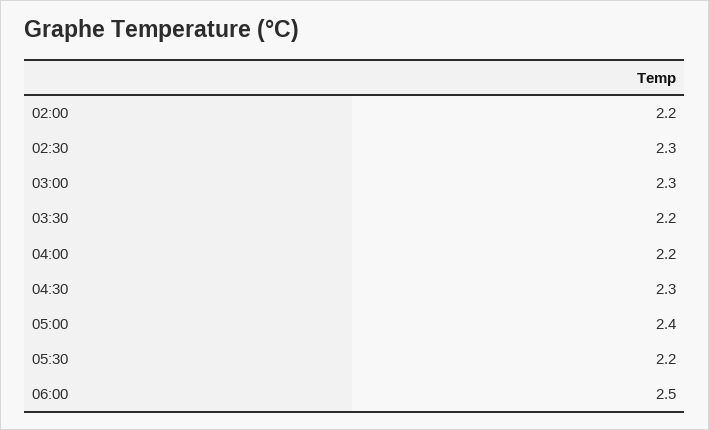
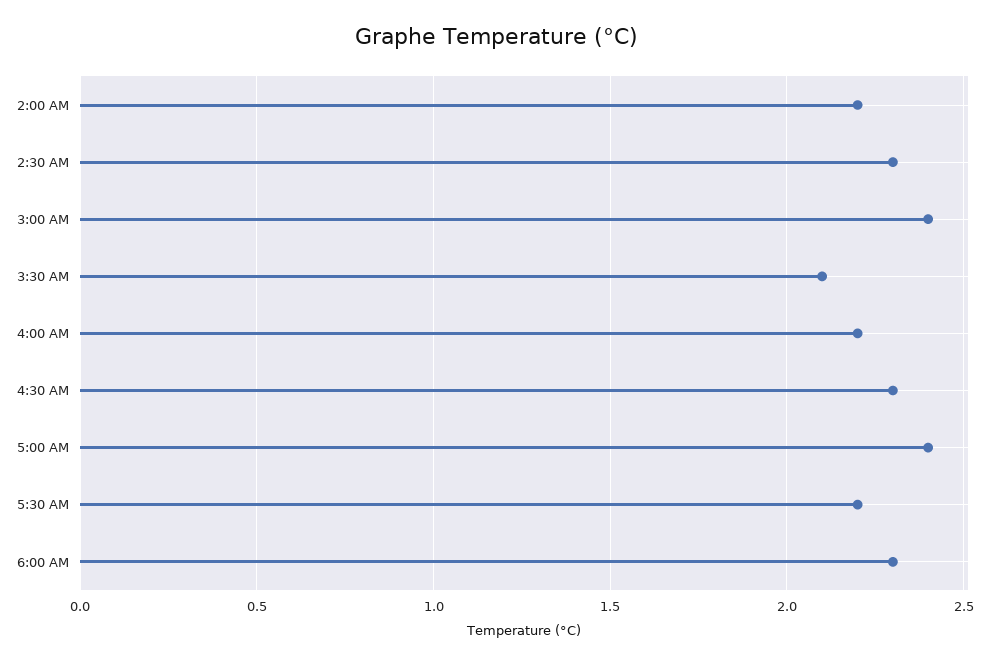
  {
    "02:00": 2.2,
    "02:30": 2.3,
-   "03:00": 2.3,
+   "03:00": 2.4,
-   "03:30": 2.2,
+   "03:30": 2.1,
    "04:00": 2.2,
    "04:30": 2.3,
    "05:00": 2.4,
    "05:30": 2.2,
-   "06:00": 2.5
+   "06:00": 2.3
  }

